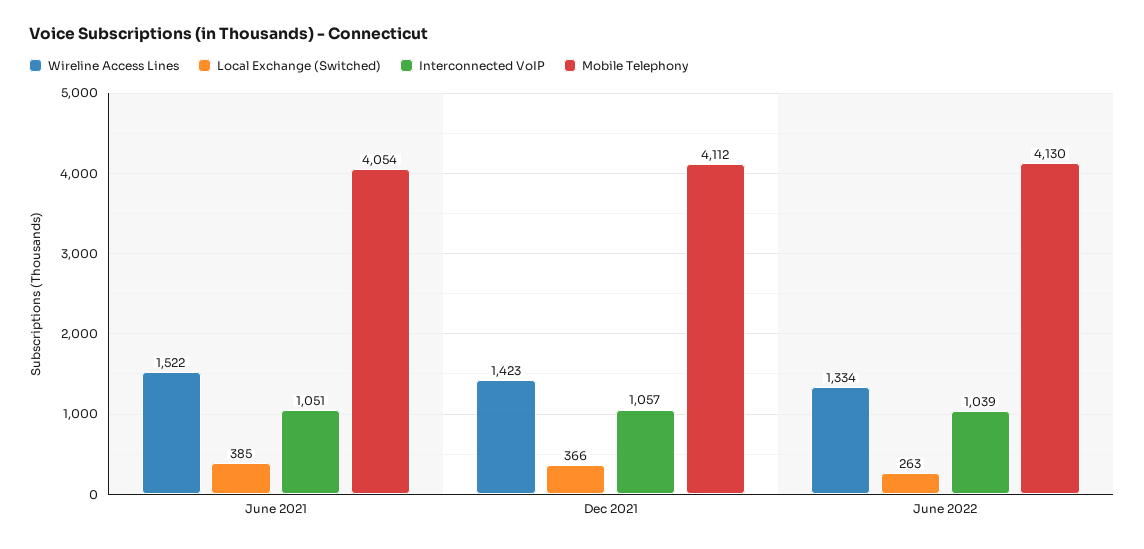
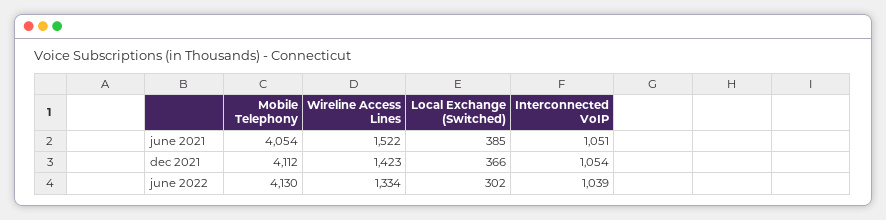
  {
    "Wireline Access Lines": {
      "June 2021": 1522,
      "Dec 2021": 1423,
      "June 2022": 1334
    },
    "Local Exchange (Switched)": {
      "June 2021": 385,
      "Dec 2021": 366,
-     "June 2022": 263
+     "June 2022": 302
    },
    "Interconnected VoIP": {
      "June 2021": 1051,
-     "Dec 2021": 1057,
+     "Dec 2021": 1054,
      "June 2022": 1039
    },
    "Mobile Telephony": {
      "June 2021": 4054,
      "Dec 2021": 4112,
      "June 2022": 4130
    }
  }

